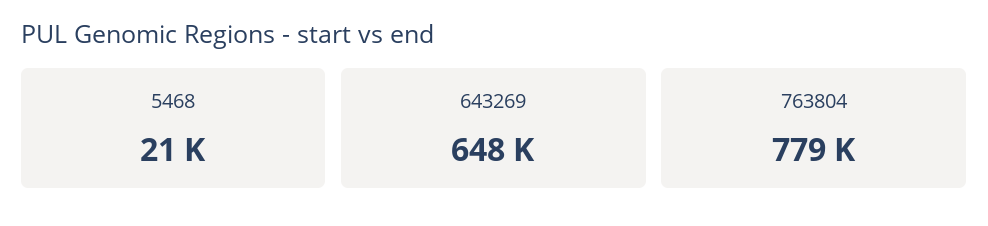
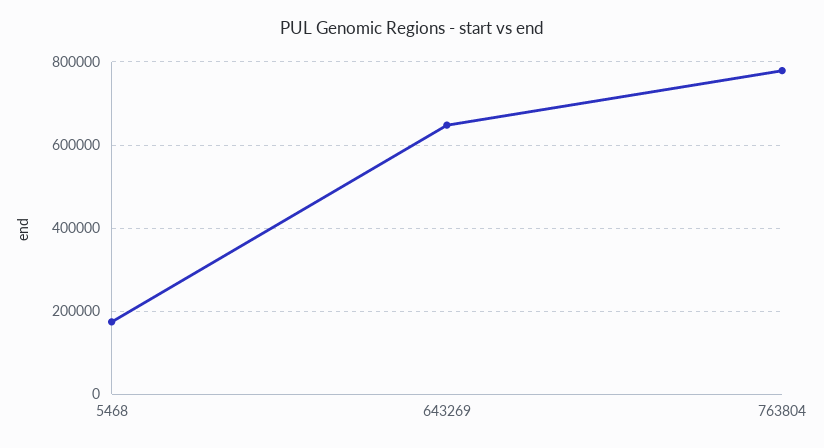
  {
-   "5468": 21000,
+   "5468": 180000,
    "643269": 648000,
    "763804": 779000
  }

